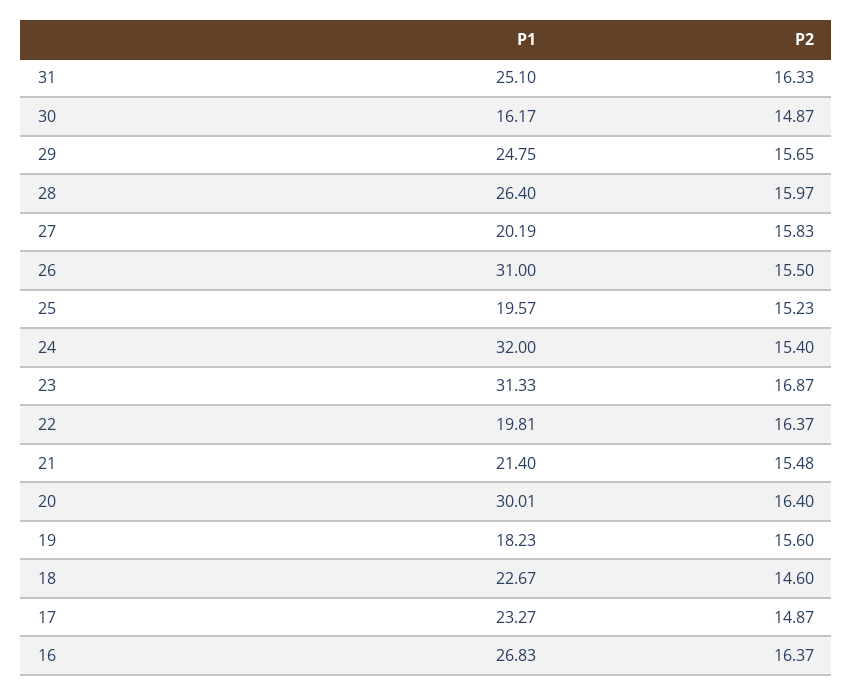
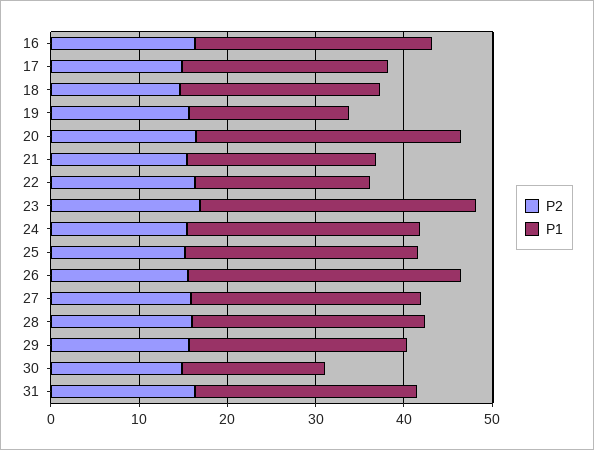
  {
    "P1": {
      "31": 25.1,
      "30": 16.17,
      "29": 24.75,
      "28": 26.4,
-     "27": 20.19,
+     "27": 26,
      "26": 31,
-     "25": 19.57,
+     "25": 26,
-     "24": 32,
+     "24": 26,
      "23": 31.33,
      "22": 19.81,
      "21": 21.4,
      "20": 30.01,
      "19": 18.23,
      "18": 22.67,
      "17": 23.27,
      "16": 26.83
    },
    "P2": {
      "31": 16.33,
      "30": 14.87,
      "29": 15.65,
      "28": 15.97,
      "27": 15.83,
      "26": 15.5,
      "25": 15.23,
      "24": 15.4,
      "23": 16.87,
      "22": 16.37,
      "21": 15.48,
      "20": 16.4,
      "19": 15.6,
      "18": 14.6,
      "17": 14.87,
      "16": 16.37
    }
  }

